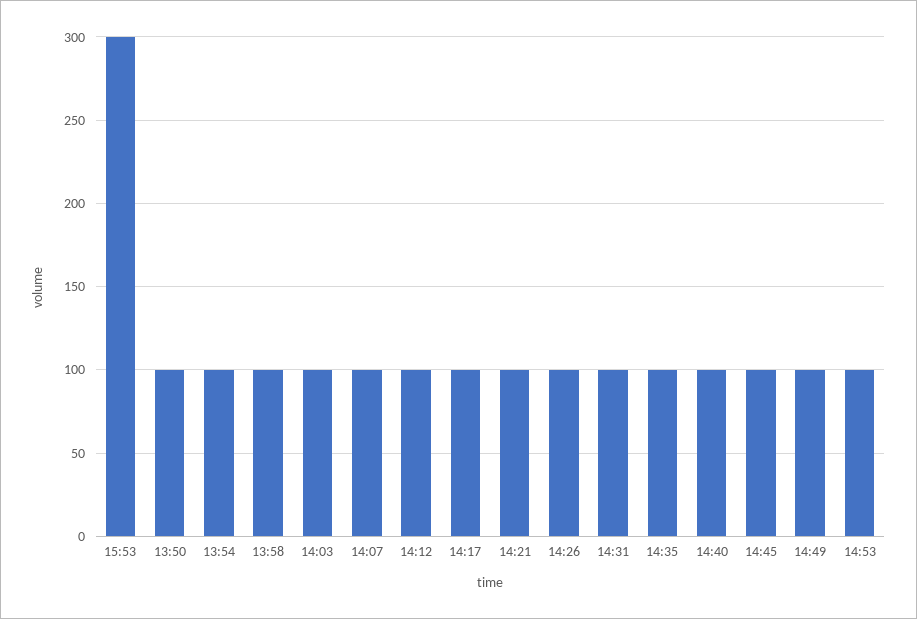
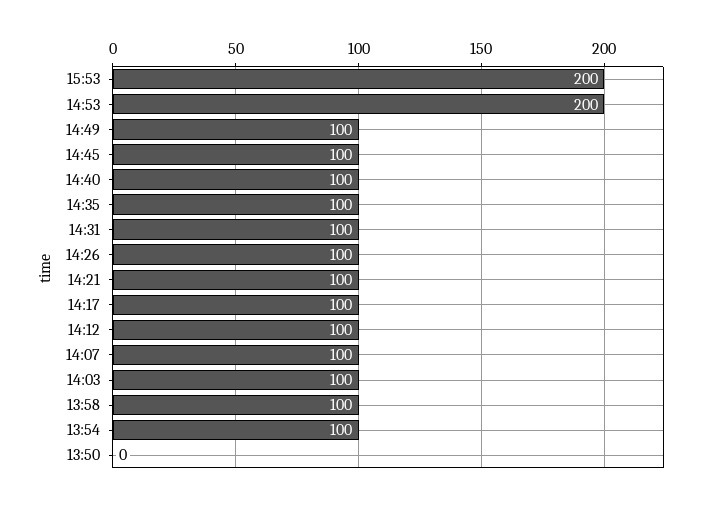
  {
-   "15:53": 300,
+   "15:53": 200,
-   "13:50": 100,
+   "13:50": 0,
    "13:54": 100,
    "13:58": 100,
    "14:03": 100,
    "14:07": 100,
    "14:12": 100,
    "14:17": 100,
    "14:21": 100,
    "14:26": 100,
    "14:31": 100,
    "14:35": 100,
    "14:40": 100,
    "14:45": 100,
    "14:49": 100,
-   "14:53": 100
+   "14:53": 200
  }

